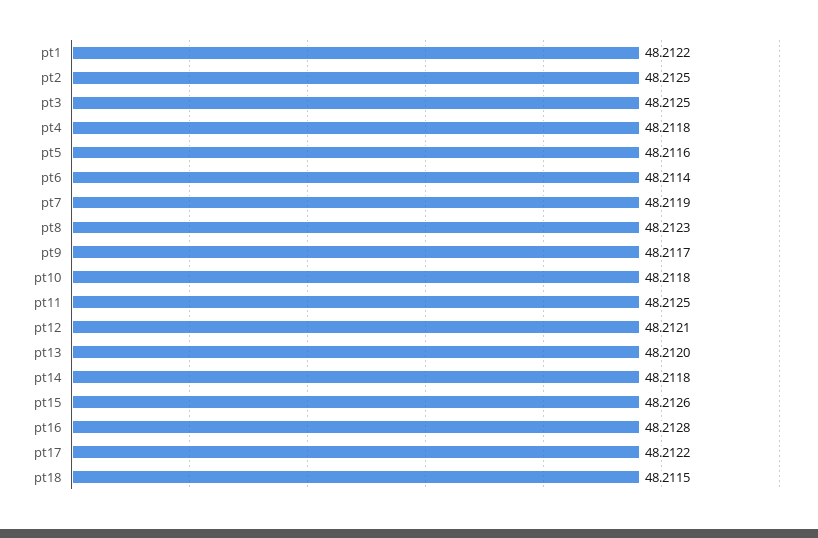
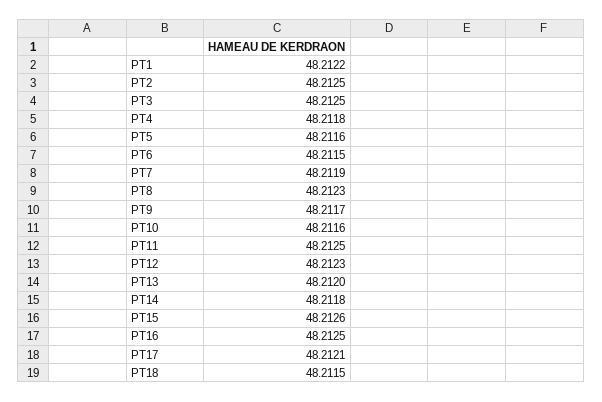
  {
    "pt1": 48.2122,
    "pt2": 48.2125,
    "pt3": 48.2125,
    "pt4": 48.2118,
    "pt5": 48.2116,
-   "pt6": 48.2114,
+   "pt6": 48.2115,
    "pt7": 48.2119,
    "pt8": 48.2123,
    "pt9": 48.2117,
-   "pt10": 48.2118,
+   "pt10": 48.2116,
    "pt11": 48.2125,
-   "pt12": 48.2121,
+   "pt12": 48.2123,
    "pt13": 48.212,
    "pt14": 48.2118,
    "pt15": 48.2126,
-   "pt16": 48.2128,
+   "pt16": 48.2125,
-   "pt17": 48.2122,
+   "pt17": 48.2121,
    "pt18": 48.2115
  }

